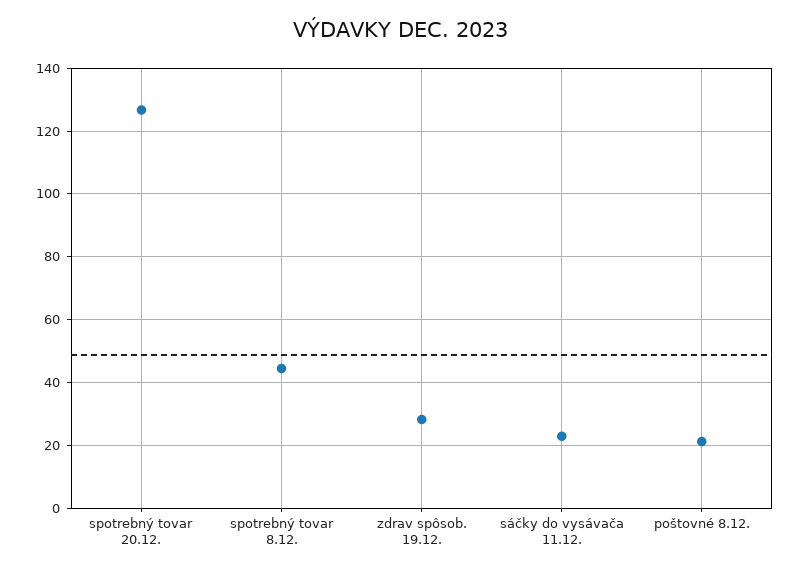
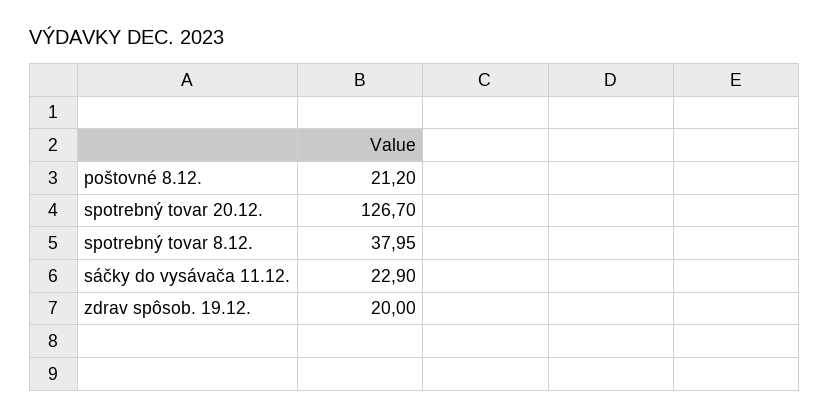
  {
    "spotrebný tovar 20.12.": 126.7,
-   "spotrebný tovar 8.12.": 44,
+   "spotrebný tovar 8.12.": 37.95,
-   "zdrav spôsob. 19.12.": 28,
+   "zdrav spôsob. 19.12.": 20,
    "sáčky do vysávača 11.12.": 22.9,
    "poštovné 8.12.": 21.2
  }

